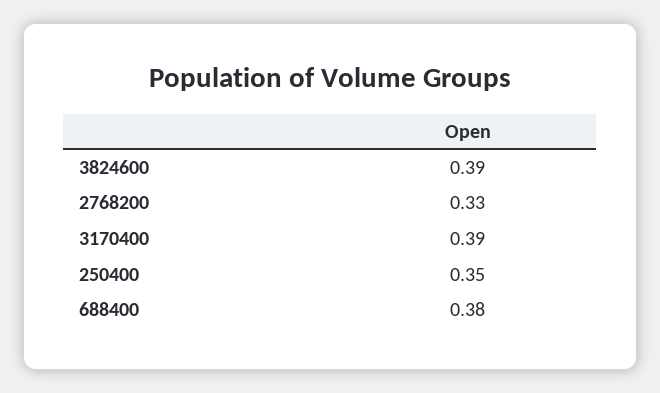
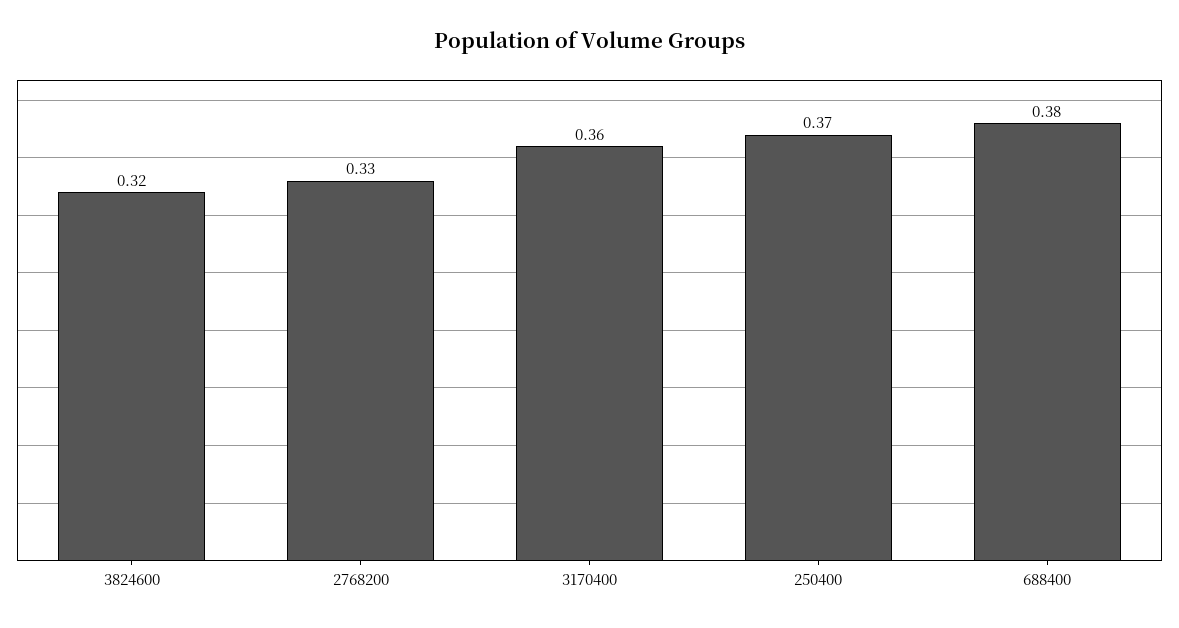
  {
-   "3824600": 0.39,
+   "3824600": 0.32,
    "2768200": 0.33,
-   "3170400": 0.39,
+   "3170400": 0.36,
-   "250400": 0.35,
+   "250400": 0.37,
    "688400": 0.38
  }

